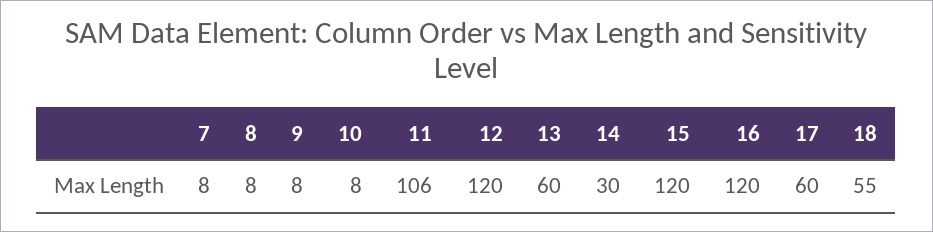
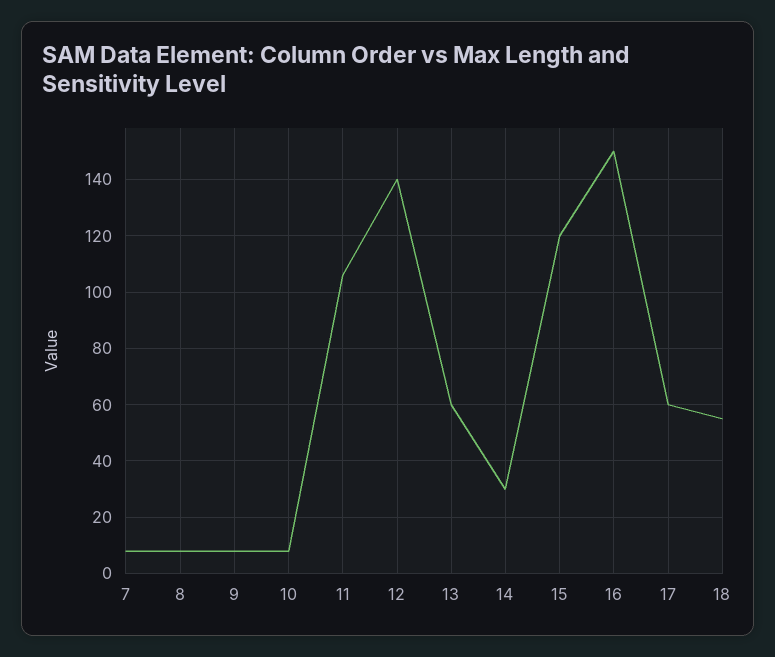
  {
    "7": 8,
    "8": 8,
    "9": 8,
    "10": 8,
    "11": 106,
-   "12": 120,
+   "12": 140,
    "13": 60,
    "14": 30,
    "15": 120,
-   "16": 120,
+   "16": 150,
    "17": 60,
    "18": 55
  }

